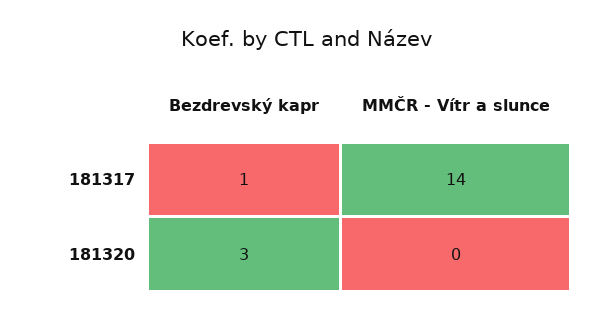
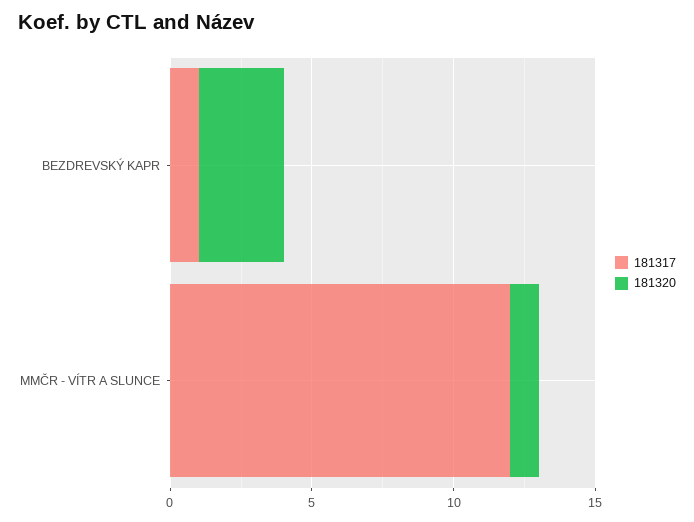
  {
    "181317": {
      "Bezdrevský kapr": 1,
-     "MMČR - Vítr a slunce": 14
+     "MMČR - Vítr a slunce": 12
    },
    "181320": {
      "Bezdrevský kapr": 3,
-     "MMČR - Vítr a slunce": 0
+     "MMČR - Vítr a slunce": 1
    }
  }

